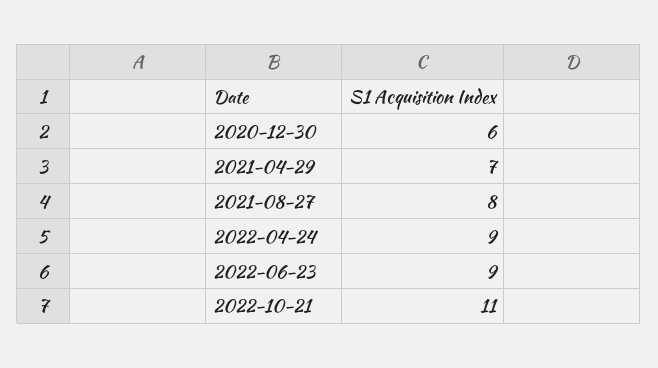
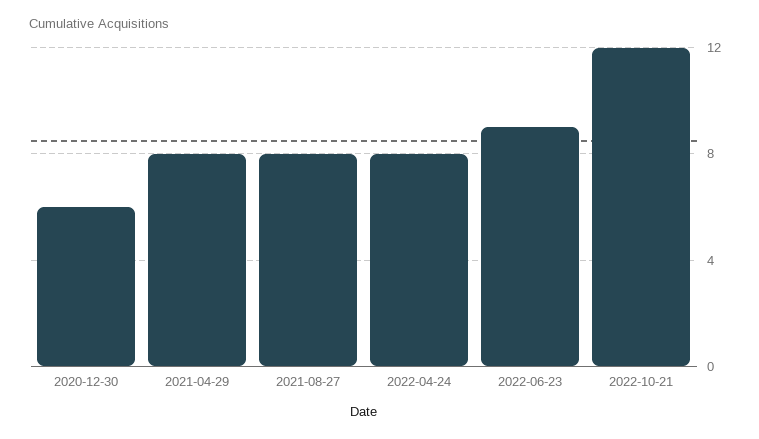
  {
    "2020-12-30": 6,
-   "2021-04-29": 7,
+   "2021-04-29": 8,
    "2021-08-27": 8,
-   "2022-04-24": 9,
+   "2022-04-24": 8,
    "2022-06-23": 9,
-   "2022-10-21": 11
+   "2022-10-21": 12
  }

